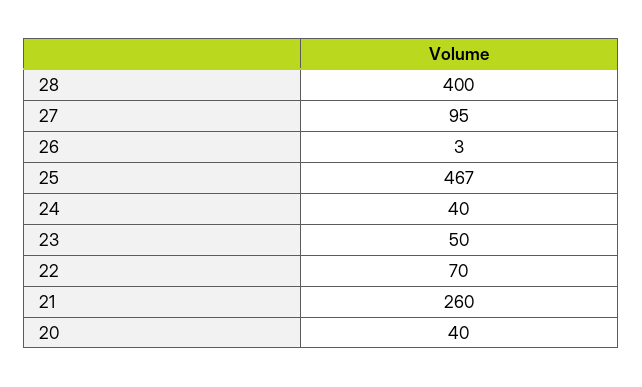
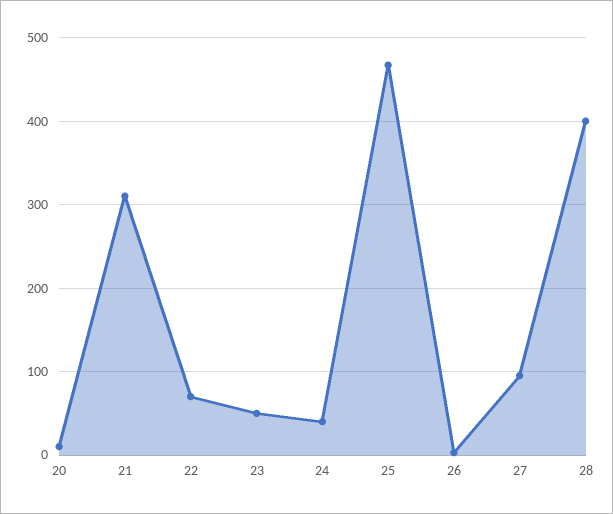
  {
    "28": 400,
    "27": 95,
    "26": 3,
    "25": 467,
    "24": 40,
    "23": 50,
    "22": 70,
-   "21": 260,
+   "21": 310,
-   "20": 40
+   "20": 10
  }

